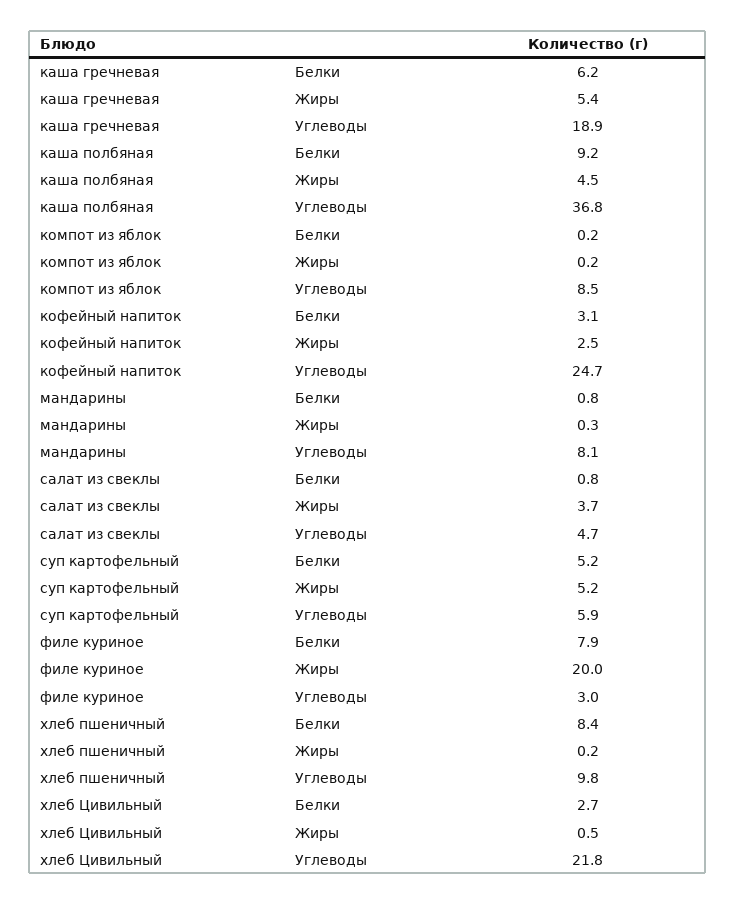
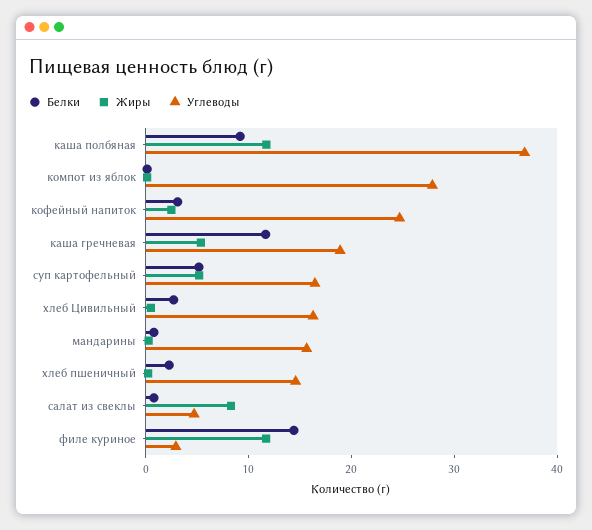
  {
    "Белки": {
-     "каша гречневая": 6.2,
+     "каша гречневая": 12,
      "каша полбяная": 9.2,
      "компот из яблок": 0.2,
      "кофейный напиток": 3.1,
      "мандарины": 0.8,
      "салат из свеклы": 0.8,
      "суп картофельный": 5.2,
-     "филе куриное": 7.9,
+     "филе куриное": 14,
-     "хлеб пшеничный": 8.4,
+     "хлеб пшеничный": 2,
      "хлеб Цивильный": 2.7
    },
    "Жиры": {
      "каша гречневая": 5.4,
-     "каша полбяная": 4.5,
+     "каша полбяная": 12,
      "компот из яблок": 0.2,
      "кофейный напиток": 2.5,
      "мандарины": 0.3,
-     "салат из свеклы": 3.7,
+     "салат из свеклы": 8,
      "суп картофельный": 5.2,
-     "филе куриное": 20,
+     "филе куриное": 12,
      "хлеб пшеничный": 0.2,
      "хлеб Цивильный": 0.5
    },
    "Углеводы": {
      "каша гречневая": 18.9,
      "каша полбяная": 36.8,
-     "компот из яблок": 8.5,
+     "компот из яблок": 28,
      "кофейный напиток": 24.7,
-     "мандарины": 8.1,
+     "мандарины": 16,
      "салат из свеклы": 4.7,
-     "суп картофельный": 5.9,
+     "суп картофельный": 16,
      "филе куриное": 3,
-     "хлеб пшеничный": 9.8,
+     "хлеб пшеничный": 14,
-     "хлеб Цивильный": 21.8
+     "хлеб Цивильный": 16
    }
  }

